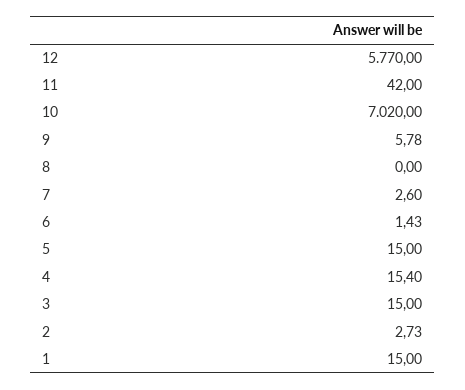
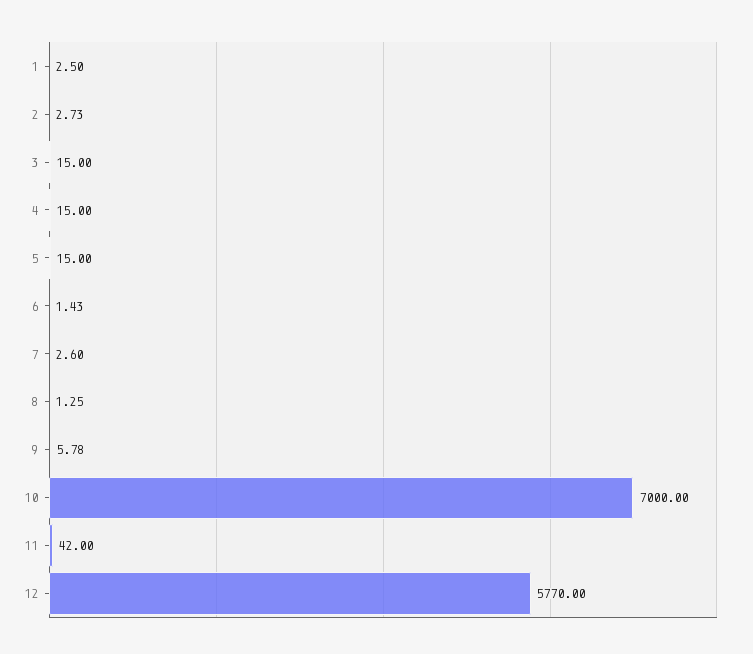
  {
    "12": 5770,
    "11": 42,
-   "10": 7020,
+   "10": 7000,
    "9": 5.78,
-   "8": 0,
+   "8": 1.25,
    "7": 2.6,
    "6": 1.43,
    "5": 15,
-   "4": 15.4,
+   "4": 15,
    "3": 15,
    "2": 2.73,
-   "1": 15
+   "1": 2.5
  }

